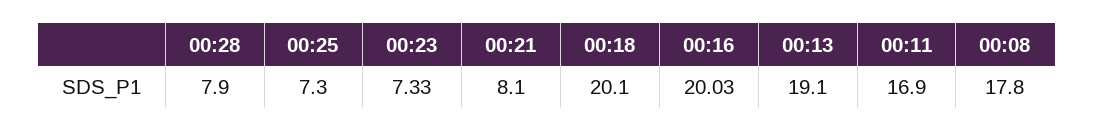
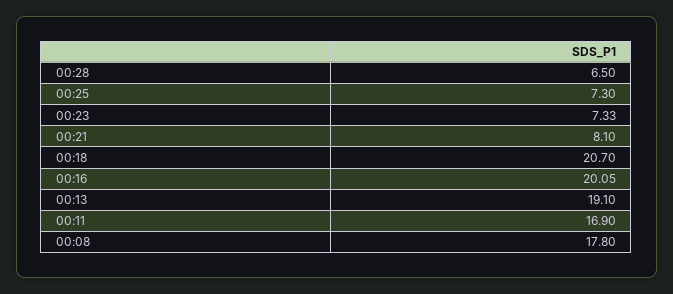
  {
-   "00:28": 7.9,
+   "00:28": 6.5,
    "00:25": 7.3,
    "00:23": 7.33,
    "00:21": 8.1,
-   "00:18": 20.1,
+   "00:18": 20.7,
-   "00:16": 20.03,
+   "00:16": 20.05,
    "00:13": 19.1,
    "00:11": 16.9,
    "00:08": 17.8
  }

